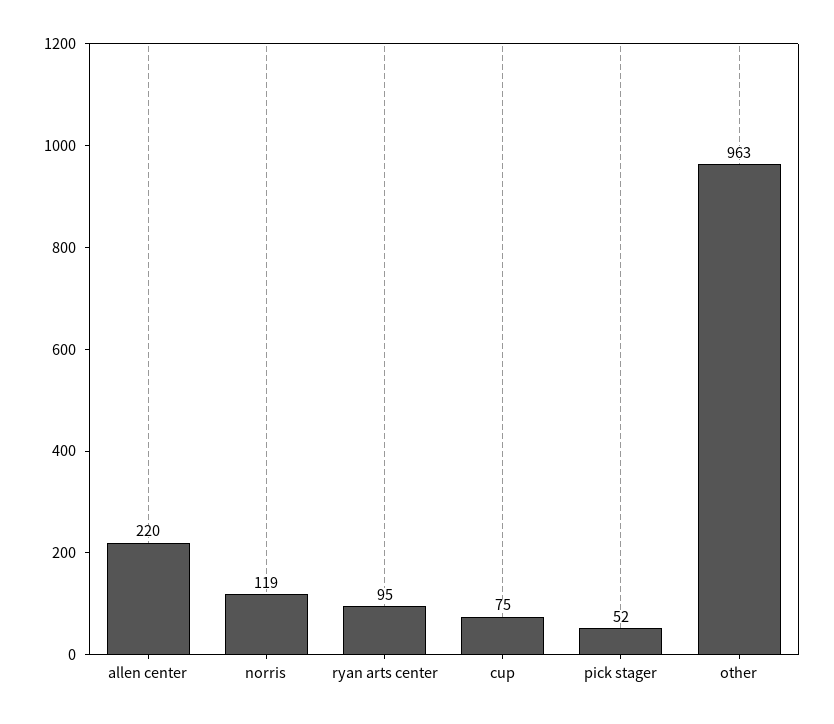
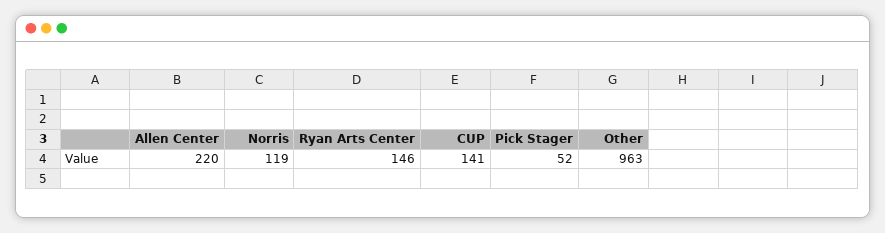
  {
    "allen center": 220,
    "norris": 119,
-   "ryan arts center": 95,
+   "ryan arts center": 146,
-   "cup": 75,
+   "cup": 141,
    "pick stager": 52,
    "other": 963
  }

